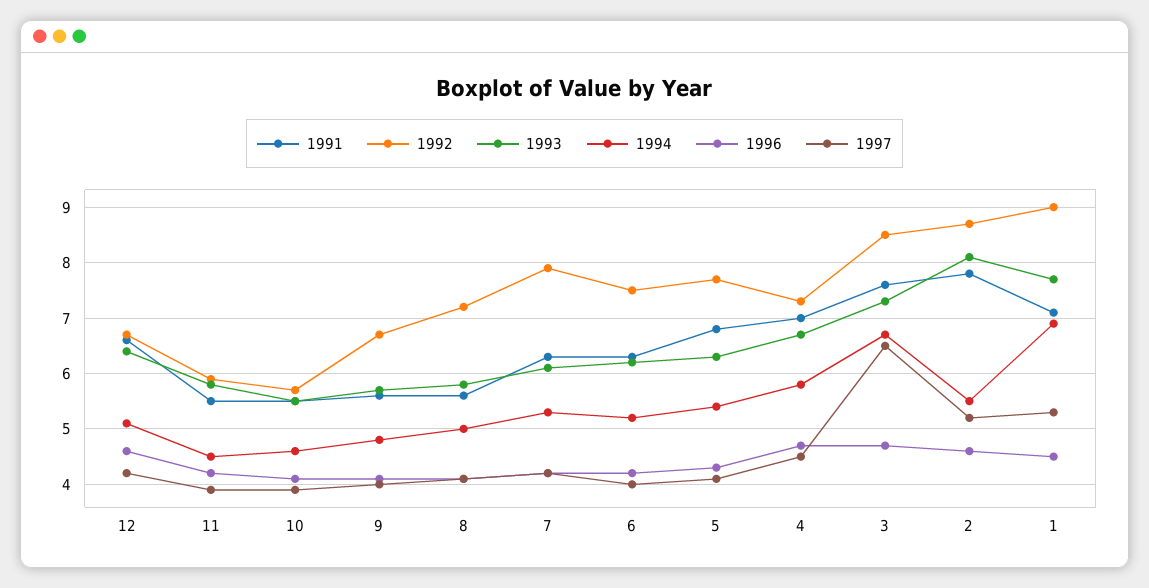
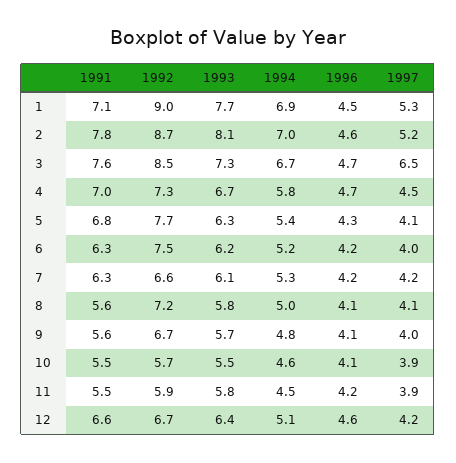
  {
    "1991": {
      "12": 6.6,
      "11": 5.5,
      "10": 5.5,
      "9": 5.6,
      "8": 5.6,
      "7": 6.3,
      "6": 6.3,
      "5": 6.8,
      "4": 7,
      "3": 7.6,
      "2": 7.8,
      "1": 7.1
    },
    "1992": {
      "12": 6.7,
      "11": 5.9,
      "10": 5.7,
      "9": 6.7,
      "8": 7.2,
-     "7": 8,
+     "7": 6.6,
      "6": 7.5,
      "5": 7.7,
      "4": 7.3,
      "3": 8.5,
      "2": 8.7,
      "1": 9
    },
    "1993": {
      "12": 6.4,
      "11": 5.8,
      "10": 5.5,
      "9": 5.7,
      "8": 5.8,
      "7": 6.1,
      "6": 6.2,
      "5": 6.3,
      "4": 6.7,
      "3": 7.3,
      "2": 8.1,
      "1": 7.7
    },
    "1994": {
      "12": 5.1,
      "11": 4.5,
      "10": 4.6,
      "9": 4.8,
      "8": 5,
      "7": 5.3,
      "6": 5.2,
      "5": 5.4,
      "4": 5.8,
      "3": 6.7,
-     "2": 5.5,
+     "2": 7,
      "1": 6.9
    },
    "1996": {
      "12": 4.6,
      "11": 4.2,
      "10": 4.1,
      "9": 4.1,
      "8": 4.1,
      "7": 4.2,
      "6": 4.2,
      "5": 4.3,
      "4": 4.7,
      "3": 4.7,
      "2": 4.6,
      "1": 4.5
    },
    "1997": {
      "12": 4.2,
      "11": 3.9,
      "10": 3.9,
      "9": 4,
      "8": 4.1,
      "7": 4.2,
      "6": 4,
      "5": 4.1,
      "4": 4.5,
      "3": 6.5,
      "2": 5.2,
      "1": 5.3
    }
  }

